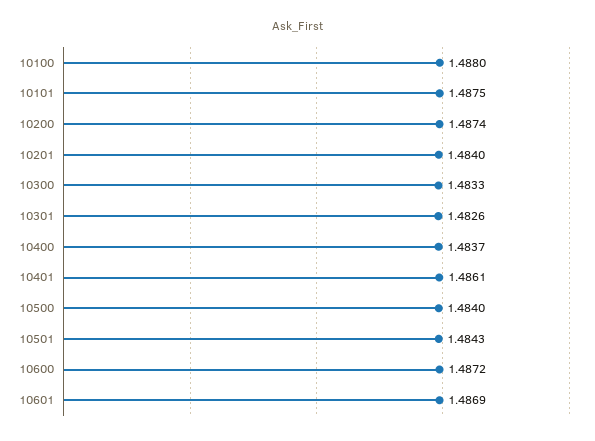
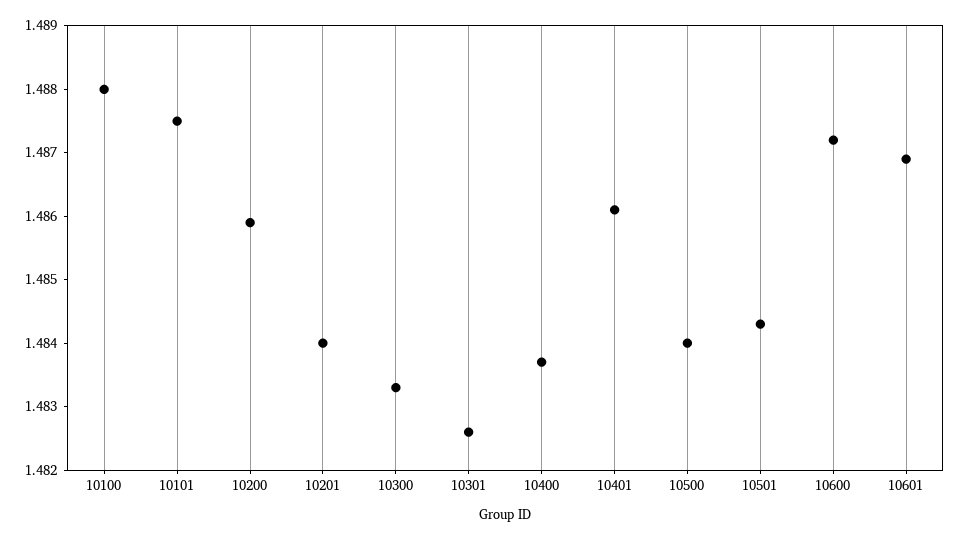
  {
    "10100": 1.488,
    "10101": 1.4875,
-   "10200": 1.4874,
+   "10200": 1.486,
    "10201": 1.484,
    "10300": 1.4833,
    "10301": 1.4826,
    "10400": 1.4837,
    "10401": 1.4861,
    "10500": 1.484,
    "10501": 1.4843,
    "10600": 1.4872,
    "10601": 1.4869
  }

